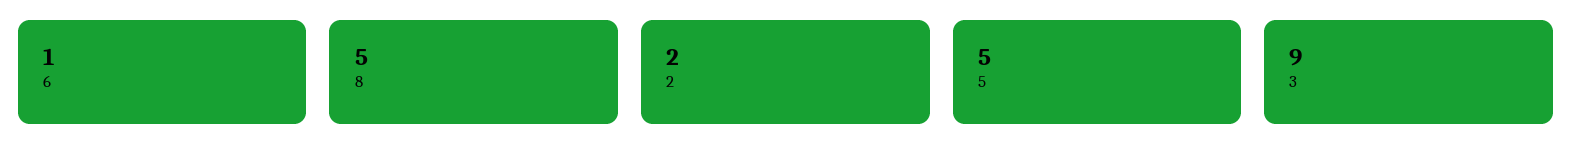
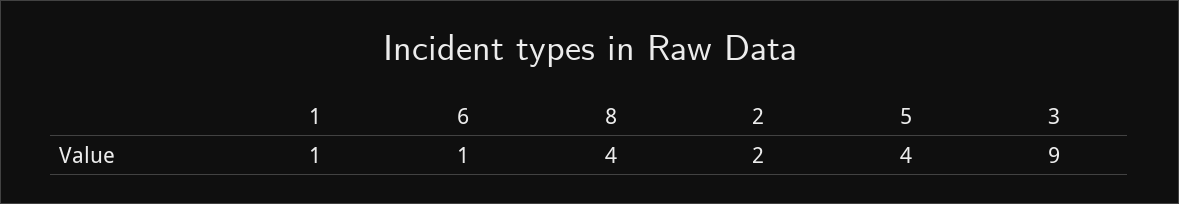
  {
    "6": 1,
-   "8": 5,
+   "8": 4,
    "2": 2,
-   "5": 5,
+   "5": 4,
-   "3": 9
+   "3": 9,
+   "1": 1
  }

